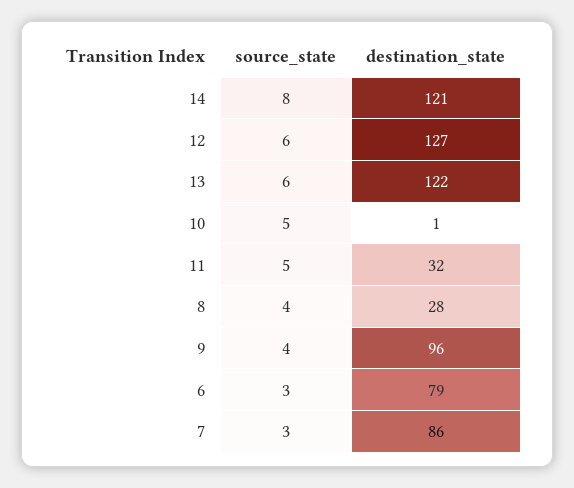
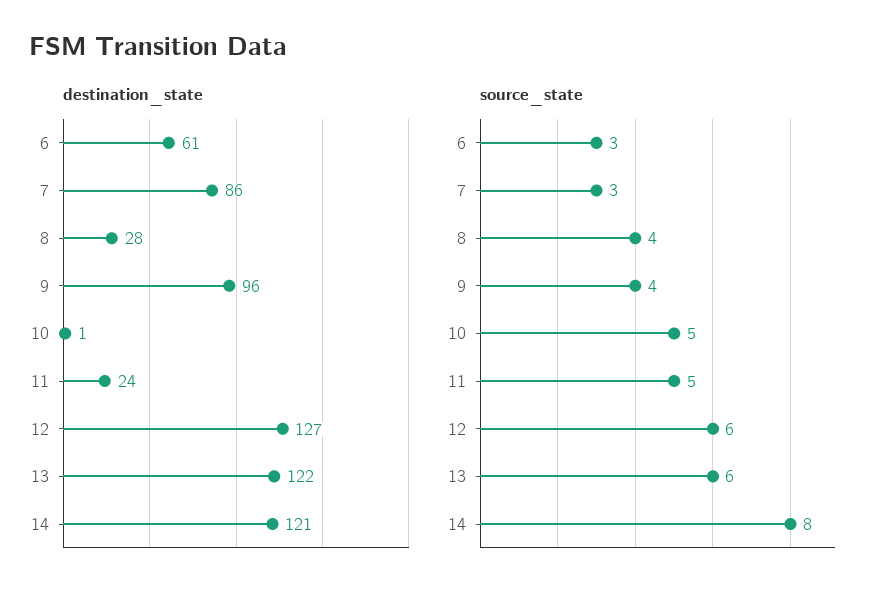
  {
    "source_state": {
      "14": 8,
      "12": 6,
      "13": 6,
      "10": 5,
      "11": 5,
      "8": 4,
      "9": 4,
      "6": 3,
      "7": 3
    },
    "destination_state": {
      "14": 121,
      "12": 127,
      "13": 122,
      "10": 1,
-     "11": 32,
+     "11": 24,
      "8": 28,
      "9": 96,
-     "6": 79,
+     "6": 61,
      "7": 86
    }
  }

